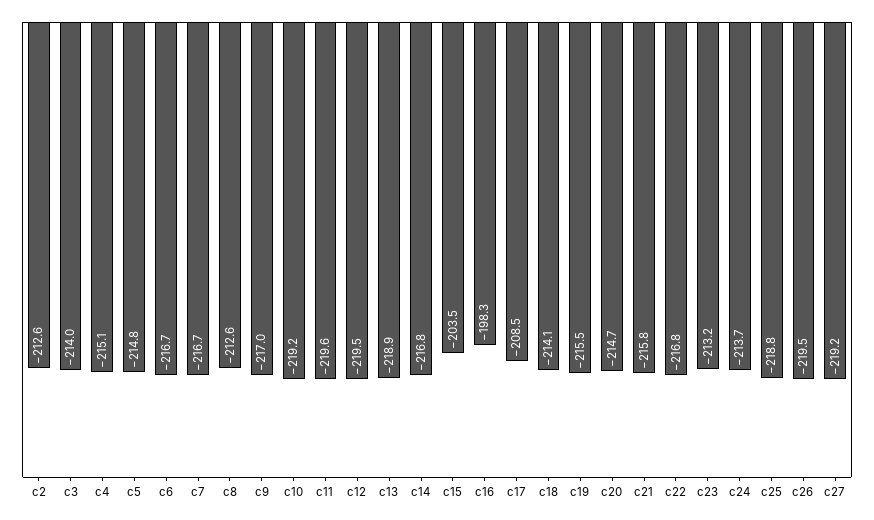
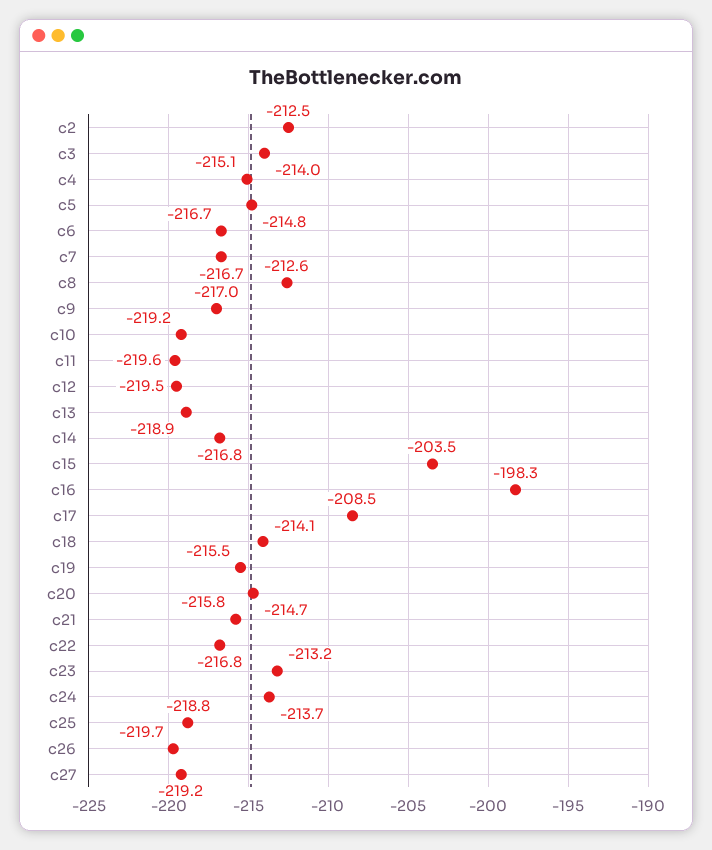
  {
-   "c2": -212.6,
+   "c2": -212.5,
    "c3": -214,
    "c4": -215.1,
    "c5": -214.8,
    "c6": -216.7,
    "c7": -216.7,
    "c8": -212.6,
    "c9": -217,
    "c10": -219.2,
    "c11": -219.6,
    "c12": -219.5,
    "c13": -218.9,
    "c14": -216.8,
    "c15": -203.5,
    "c16": -198.3,
    "c17": -208.5,
    "c18": -214.1,
    "c19": -215.5,
    "c20": -214.7,
    "c21": -215.8,
    "c22": -216.8,
    "c23": -213.2,
    "c24": -213.7,
    "c25": -218.8,
-   "c26": -219.5,
+   "c26": -219.7,
    "c27": -219.2
  }

